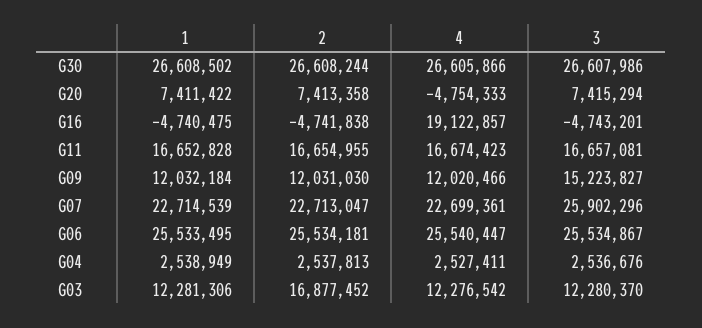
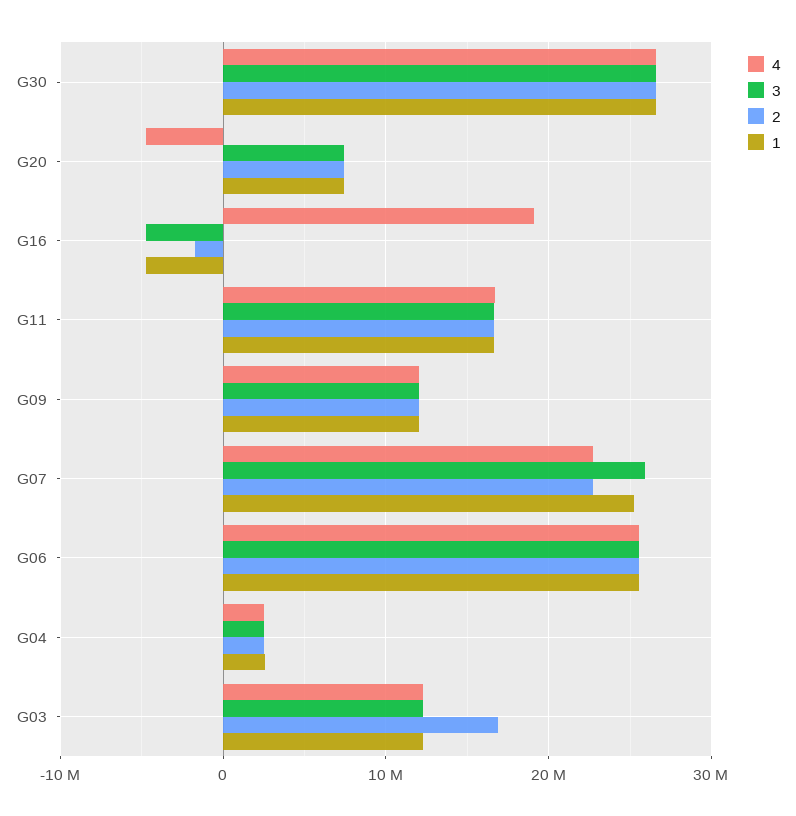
  {
    "1": {
      "G30": 26608502,
      "G20": 7411422,
      "G16": -4740475,
      "G11": 16652828,
      "G09": 12032184,
-     "G07": 22714539,
+     "G07": 25000000,
      "G06": 25533495,
      "G04": 2538949,
      "G03": 12281306
    },
    "2": {
      "G30": 26608244,
      "G20": 7413358,
-     "G16": -4741838,
+     "G16": -2000000,
      "G11": 16654955,
      "G09": 12031030,
      "G07": 22713047,
      "G06": 25534181,
      "G04": 2537813,
      "G03": 16877452
    },
    "4": {
      "G30": 26605866,
      "G20": -4754333,
      "G16": 19122857,
      "G11": 16674423,
      "G09": 12020466,
      "G07": 22699361,
      "G06": 25540447,
      "G04": 2527411,
      "G03": 12276542
    },
    "3": {
      "G30": 26607986,
      "G20": 7415294,
      "G16": -4743201,
      "G11": 16657081,
-     "G09": 15223827,
+     "G09": 12000000,
      "G07": 25902296,
      "G06": 25534867,
      "G04": 2536676,
      "G03": 12280370
    }
  }

